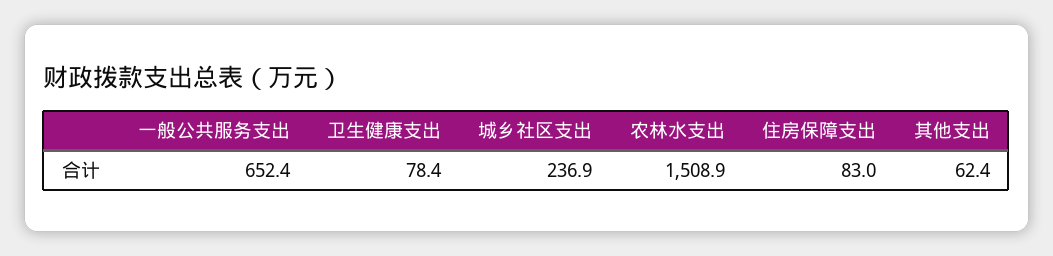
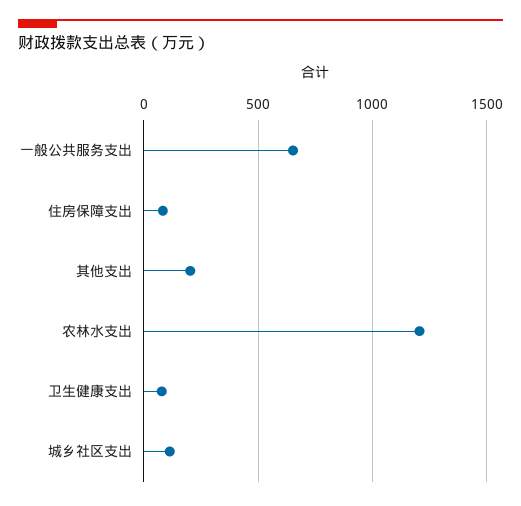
  {
    "一般公共服务支出": 652.4,
    "卫生健康支出": 78.4,
-   "城乡社区支出": 236.9,
+   "城乡社区支出": 100,
-   "农林水支出": 1508.9,
+   "农林水支出": 1200,
    "住房保障支出": 83,
-   "其他支出": 62.4
+   "其他支出": 200
  }

